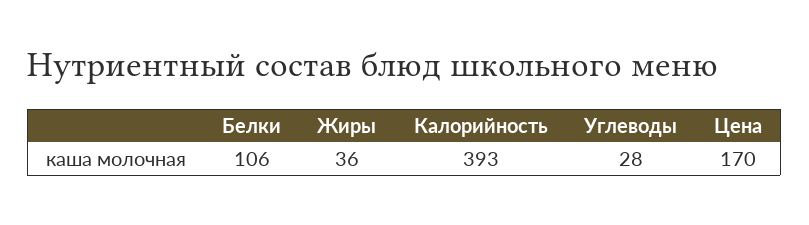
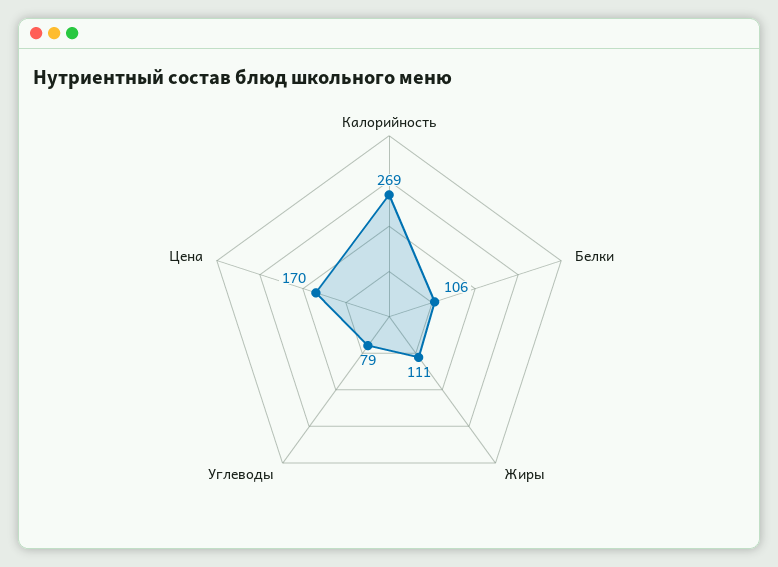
  {
    "Белки": 106,
-   "Жиры": 36,
+   "Жиры": 111,
-   "Калорийность": 393,
+   "Калорийность": 269,
-   "Углеводы": 28,
+   "Углеводы": 79,
    "Цена": 170
  }

